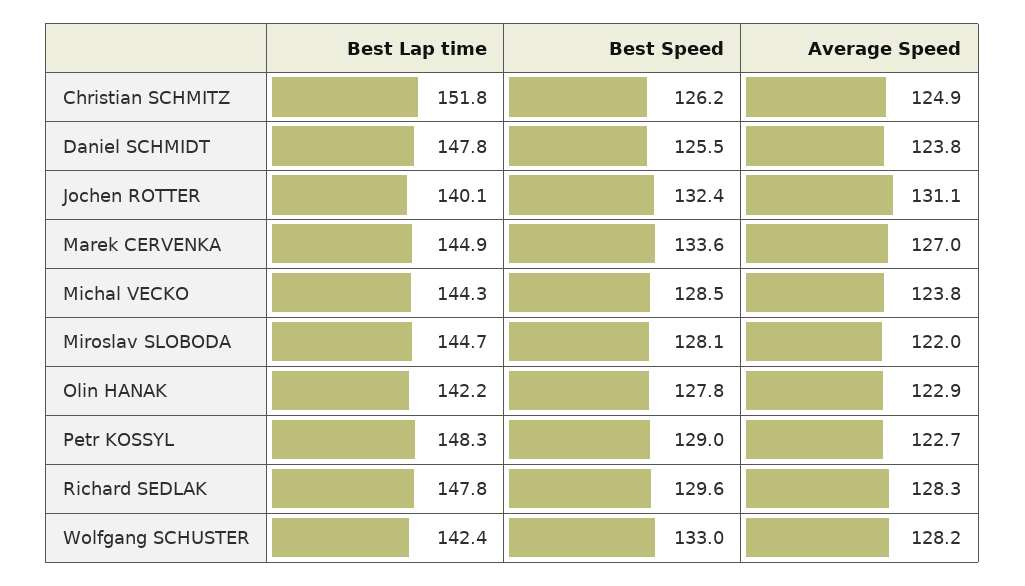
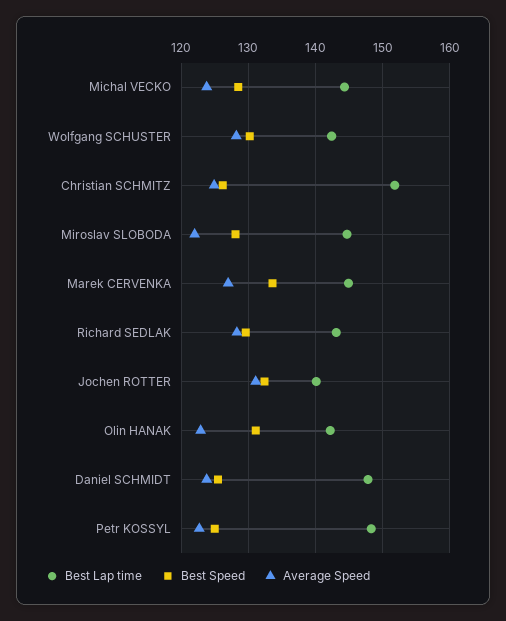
  {
    "Best Lap time": {
      "Christian SCHMITZ": 151.8,
      "Daniel SCHMIDT": 147.8,
      "Jochen ROTTER": 140.1,
      "Marek CERVENKA": 144.9,
      "Michal VECKO": 144.3,
      "Miroslav SLOBODA": 144.7,
      "Olin HANAK": 142.2,
      "Petr KOSSYL": 148.3,
-     "Richard SEDLAK": 147.8,
+     "Richard SEDLAK": 143,
      "Wolfgang SCHUSTER": 142.4
    },
    "Best Speed": {
      "Christian SCHMITZ": 126.2,
      "Daniel SCHMIDT": 125.5,
      "Jochen ROTTER": 132.4,
      "Marek CERVENKA": 133.6,
      "Michal VECKO": 128.5,
      "Miroslav SLOBODA": 128.1,
-     "Olin HANAK": 127.8,
+     "Olin HANAK": 131,
-     "Petr KOSSYL": 129,
+     "Petr KOSSYL": 125,
      "Richard SEDLAK": 129.6,
-     "Wolfgang SCHUSTER": 133
+     "Wolfgang SCHUSTER": 130
    },
    "Average Speed": {
      "Christian SCHMITZ": 124.9,
      "Daniel SCHMIDT": 123.8,
      "Jochen ROTTER": 131.1,
      "Marek CERVENKA": 127,
      "Michal VECKO": 123.8,
      "Miroslav SLOBODA": 122,
      "Olin HANAK": 122.9,
      "Petr KOSSYL": 122.7,
      "Richard SEDLAK": 128.3,
      "Wolfgang SCHUSTER": 128.2
    }
  }

